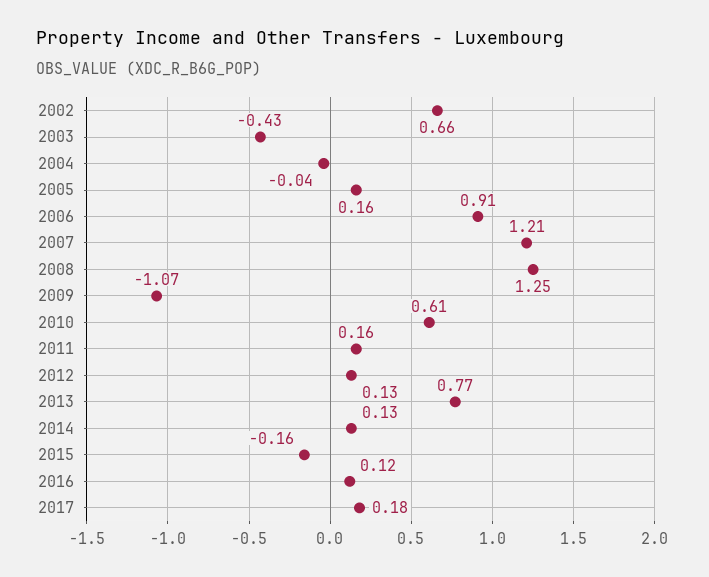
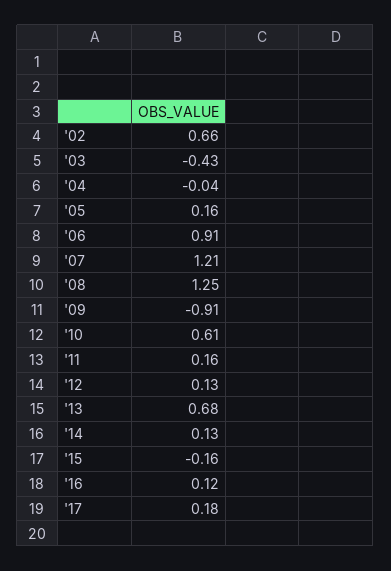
  {
    "2002": 0.66,
    "2003": -0.43,
    "2004": -0.04,
    "2005": 0.16,
    "2006": 0.91,
    "2007": 1.21,
    "2008": 1.25,
-   "2009": -1.07,
+   "2009": -0.91,
    "2010": 0.61,
    "2011": 0.16,
    "2012": 0.13,
-   "2013": 0.77,
+   "2013": 0.68,
    "2014": 0.13,
    "2015": -0.16,
    "2016": 0.12,
    "2017": 0.18
  }

